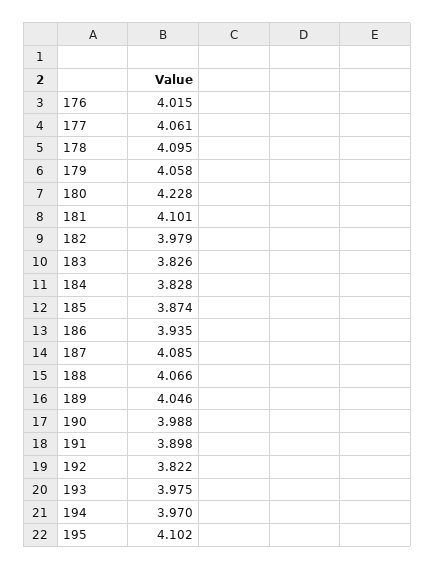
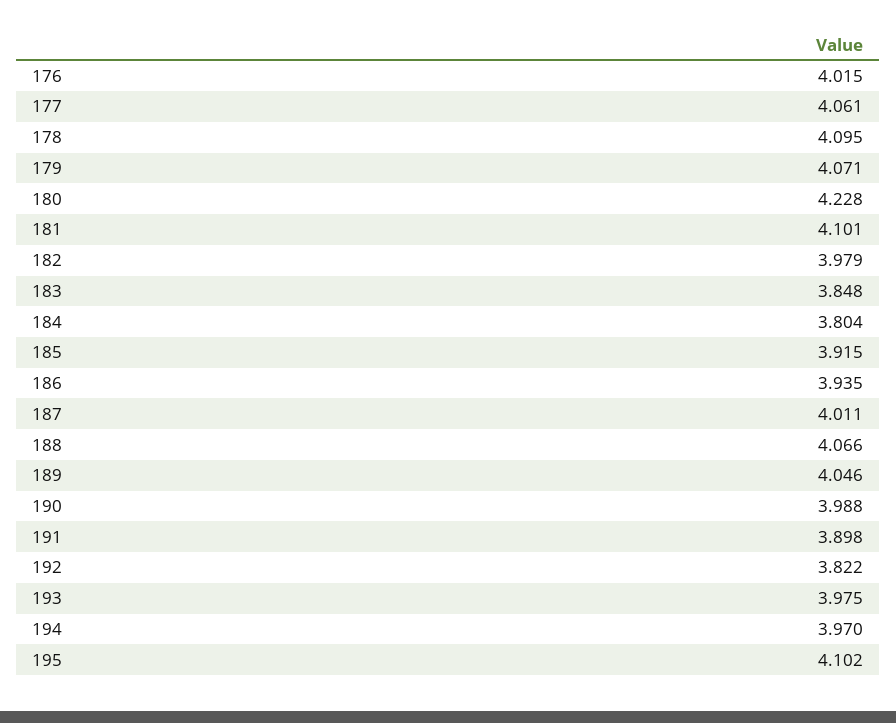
  {
    "176": 4.015,
    "177": 4.061,
    "178": 4.095,
-   "179": 4.058,
+   "179": 4.071,
    "180": 4.228,
    "181": 4.101,
    "182": 3.979,
-   "183": 3.826,
+   "183": 3.848,
-   "184": 3.828,
+   "184": 3.804,
-   "185": 3.874,
+   "185": 3.915,
    "186": 3.935,
-   "187": 4.085,
+   "187": 4.011,
    "188": 4.066,
    "189": 4.046,
    "190": 3.988,
    "191": 3.898,
    "192": 3.822,
    "193": 3.975,
    "194": 3.97,
    "195": 4.102
  }

